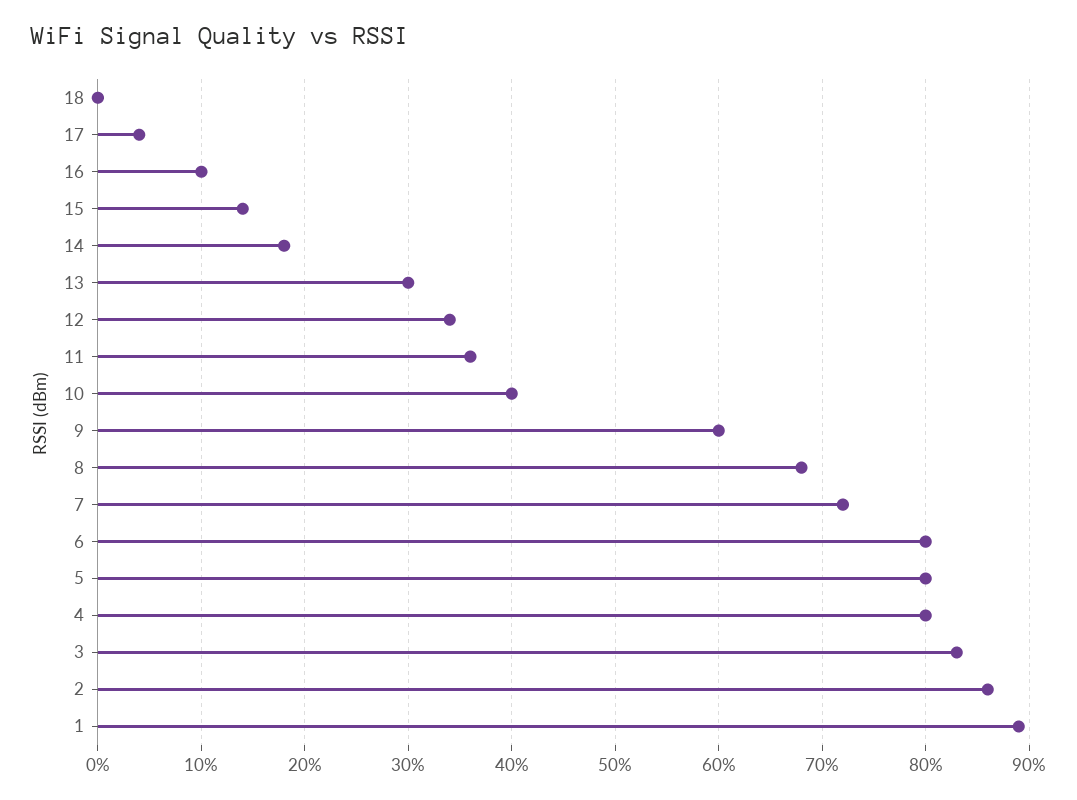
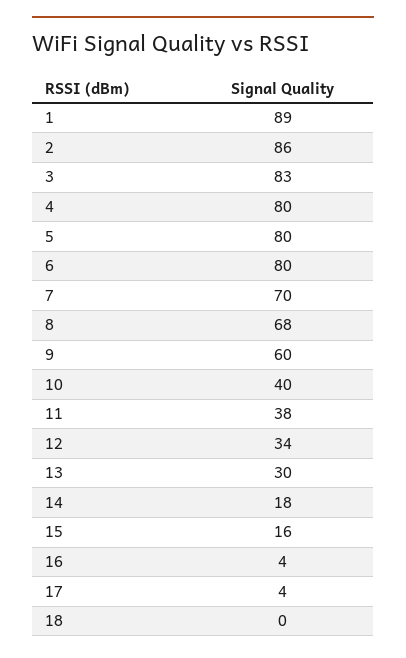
  {
    "18": 0,
    "17": 4,
-   "16": 10,
+   "16": 4,
-   "15": 14,
+   "15": 16,
    "14": 18,
    "13": 30,
    "12": 34,
-   "11": 36,
+   "11": 38,
    "10": 40,
    "9": 60,
    "8": 68,
-   "7": 72,
+   "7": 70,
    "6": 80,
    "5": 80,
    "4": 80,
    "3": 83,
    "2": 86,
    "1": 89
  }

